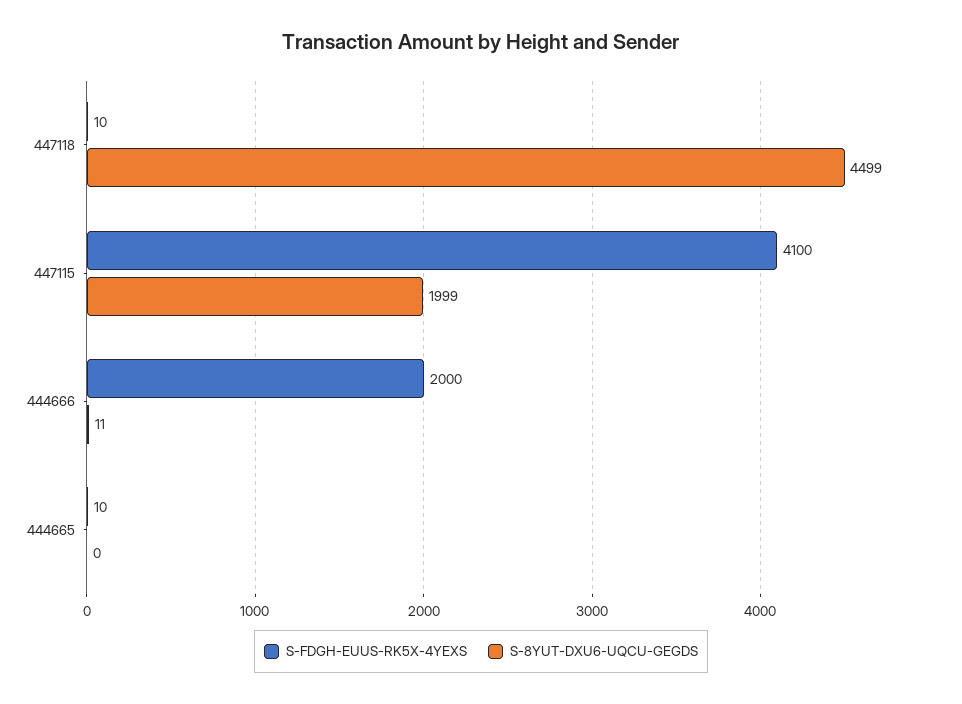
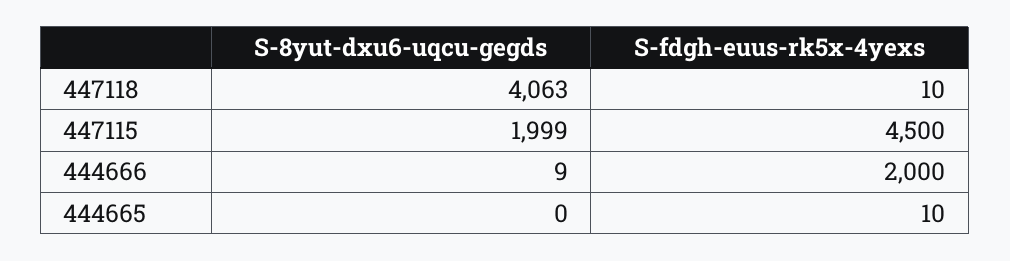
  {
    "S-FDGH-EUUS-RK5X-4YEXS": {
      "447118": 10,
-     "447115": 4100,
+     "447115": 4500,
      "444666": 2000,
      "444665": 10
    },
    "S-8YUT-DXU6-UQCU-GEGDS": {
-     "447118": 4499,
+     "447118": 4063,
      "447115": 1999,
-     "444666": 11,
+     "444666": 9,
      "444665": 0
    }
  }

